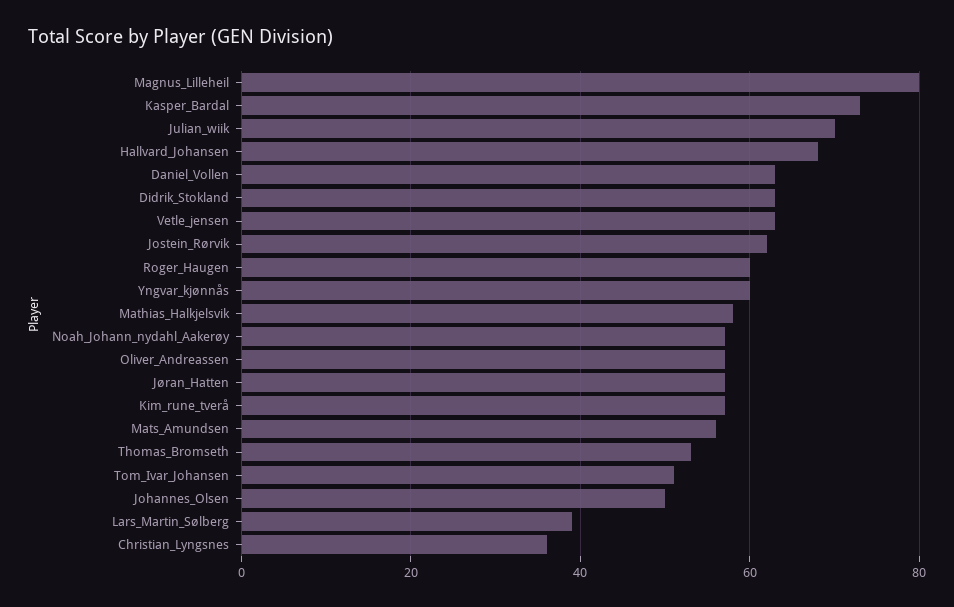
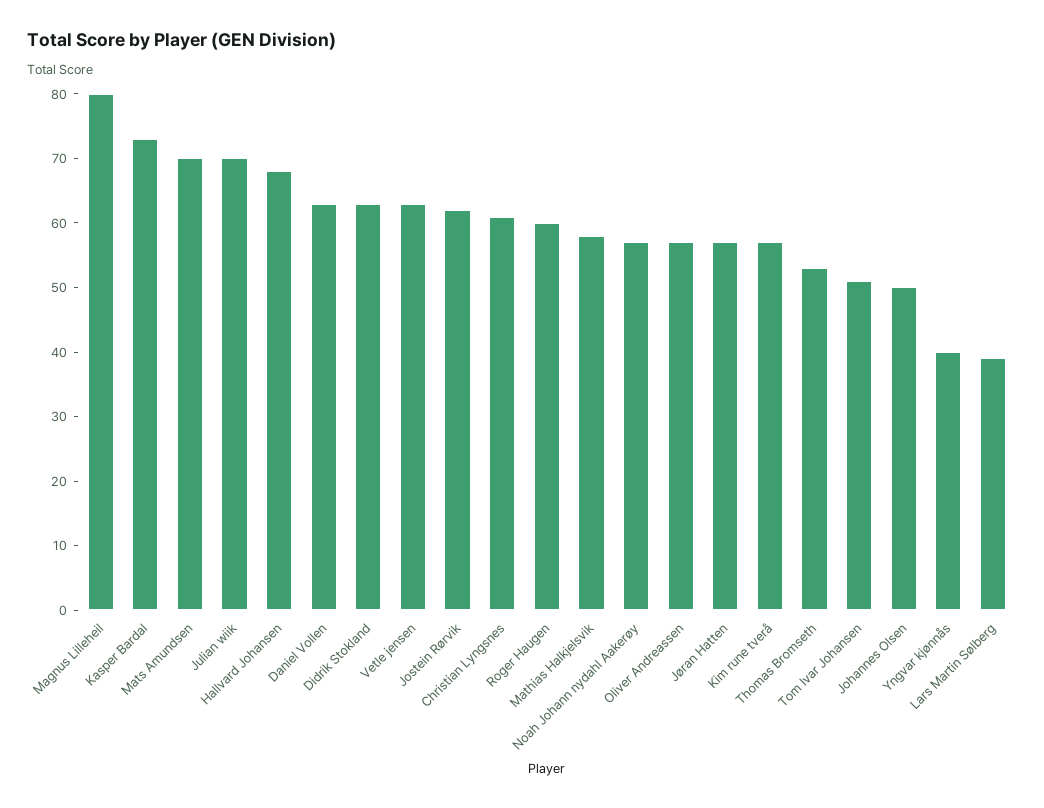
  {
    "Magnus_Lilleheil": 80,
    "Kasper_Bardal": 75,
    "Julian_wiik": 70,
    "Hallvard_Johansen": 70,
    "Daniel_Vollen": 65,
    "Didrik_Stokland": 65,
    "Vetle_jensen": 65,
    "Jostein_Rørvik": 60,
    "Roger_Haugen": 60,
-   "Yngvar_kjønnås": 60,
+   "Yngvar_kjønnås": 40,
    "Mathias_Halkjelsvik": 60,
    "Noah_Johann_nydahl_Aakerøy": 55,
    "Oliver_Andreassen": 55,
    "Jøran_Hatten": 55,
    "Kim_rune_tverå": 55,
-   "Mats_Amundsen": 55,
+   "Mats_Amundsen": 70,
    "Thomas_Bromseth": 55,
    "Tom_Ivar_Johansen": 50,
    "Johannes_Olsen": 50,
    "Lars_Martin_Sølberg": 40,
-   "Christian_Lyngsnes": 35
+   "Christian_Lyngsnes": 60
  }

